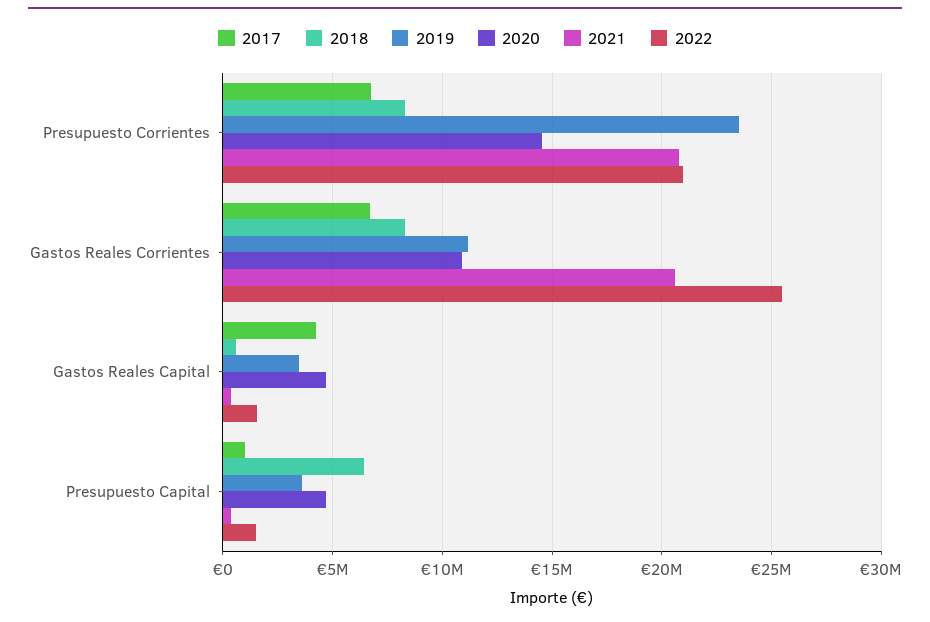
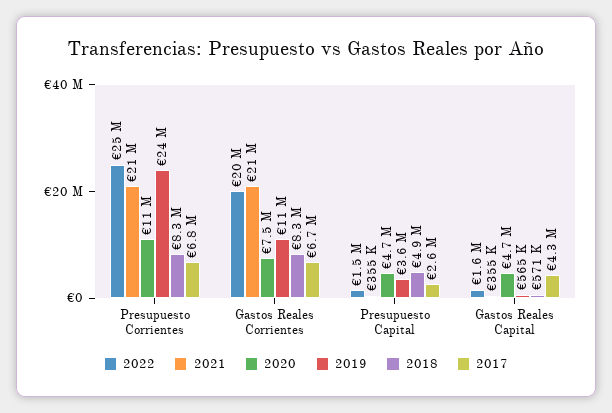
  {
    "2017": {
      "Presupuesto Corrientes": 6800000,
      "Gastos Reales Corrientes": 6700000,
      "Gastos Reales Capital": 4300000,
-     "Presupuesto Capital": 1000000
+     "Presupuesto Capital": 2600000
    },
    "2018": {
      "Presupuesto Corrientes": 8300000,
      "Gastos Reales Corrientes": 8300000,
      "Gastos Reales Capital": 571000,
-     "Presupuesto Capital": 6500000
+     "Presupuesto Capital": 4900000
    },
    "2019": {
      "Presupuesto Corrientes": 24000000,
      "Gastos Reales Corrientes": 11000000,
-     "Gastos Reales Capital": 3500000,
+     "Gastos Reales Capital": 565000,
      "Presupuesto Capital": 3600000
    },
    "2020": {
-     "Presupuesto Corrientes": 14500000,
+     "Presupuesto Corrientes": 11000000,
-     "Gastos Reales Corrientes": 11000000,
+     "Gastos Reales Corrientes": 7500000,
      "Gastos Reales Capital": 4700000,
      "Presupuesto Capital": 4700000
    },
    "2021": {
      "Presupuesto Corrientes": 21000000,
      "Gastos Reales Corrientes": 21000000,
      "Gastos Reales Capital": 355000,
      "Presupuesto Capital": 355000
    },
    "2022": {
-     "Presupuesto Corrientes": 21000000,
+     "Presupuesto Corrientes": 25000000,
-     "Gastos Reales Corrientes": 25500000,
+     "Gastos Reales Corrientes": 20000000,
      "Gastos Reales Capital": 1600000,
      "Presupuesto Capital": 1500000
    }
  }

